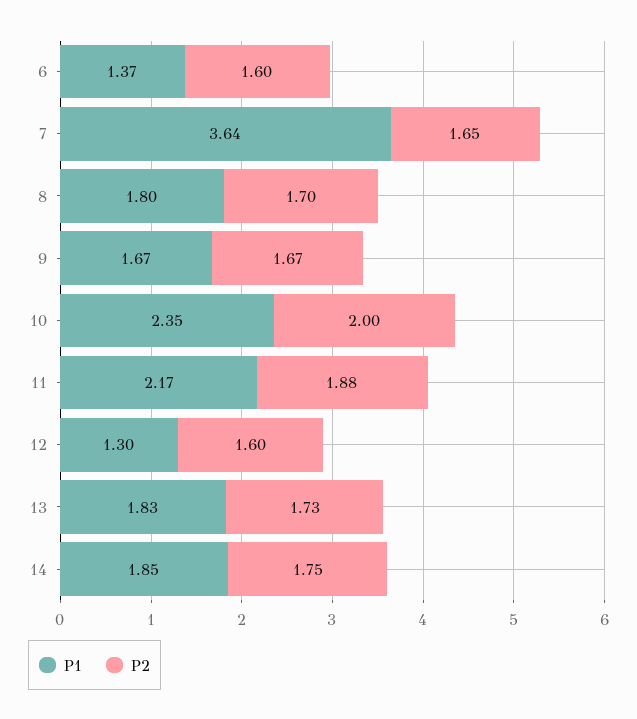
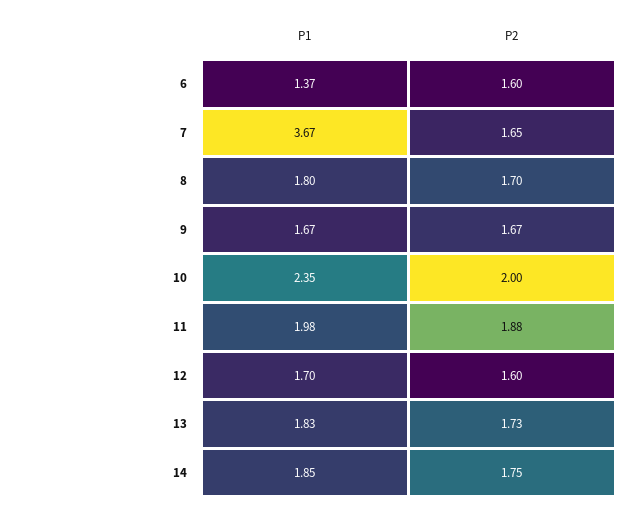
  {
    "P1": {
      "6": 1.37,
-     "7": 3.64,
+     "7": 3.67,
      "8": 1.8,
      "9": 1.67,
      "10": 2.35,
-     "11": 2.17,
+     "11": 1.98,
-     "12": 1.3,
+     "12": 1.7,
      "13": 1.83,
      "14": 1.85
    },
    "P2": {
      "6": 1.6,
      "7": 1.65,
      "8": 1.7,
      "9": 1.67,
      "10": 2,
      "11": 1.88,
      "12": 1.6,
      "13": 1.73,
      "14": 1.75
    }
  }

